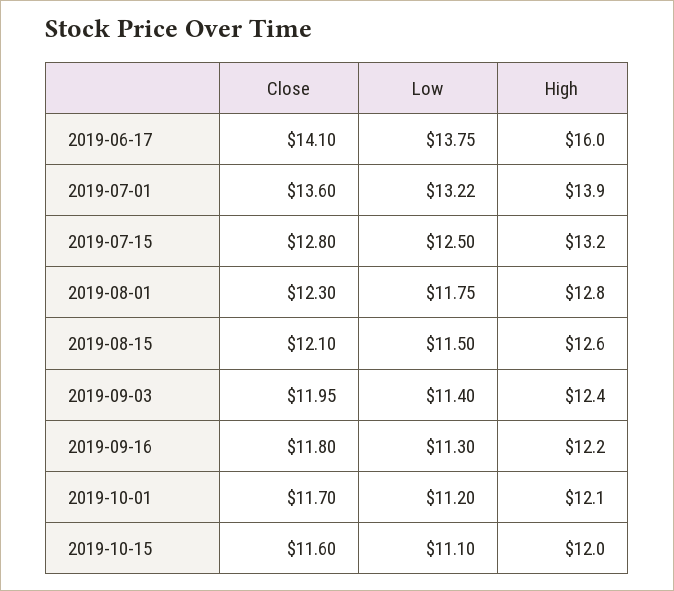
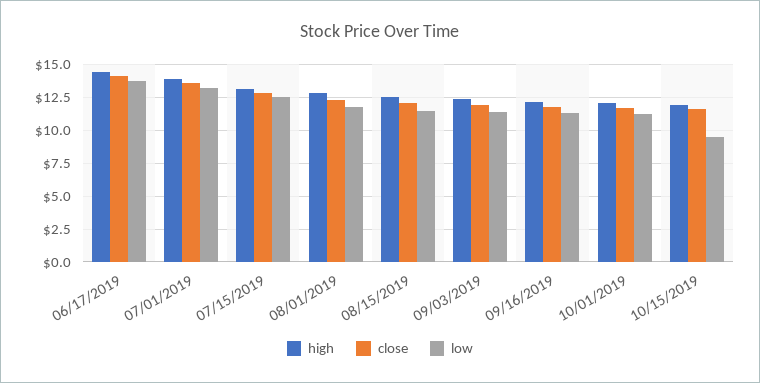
  {
    "Close": {
      "2019-06-17": 14.1,
      "2019-07-01": 13.6,
      "2019-07-15": 12.8,
      "2019-08-01": 12.3,
      "2019-08-15": 12.1,
      "2019-09-03": 11.95,
      "2019-09-16": 11.8,
      "2019-10-01": 11.7,
      "2019-10-15": 11.6
    },
    "Low": {
      "2019-06-17": 13.75,
      "2019-07-01": 13.22,
      "2019-07-15": 12.5,
      "2019-08-01": 11.75,
      "2019-08-15": 11.5,
      "2019-09-03": 11.4,
      "2019-09-16": 11.3,
      "2019-10-01": 11.2,
-     "2019-10-15": 11.1
+     "2019-10-15": 9.5
    },
    "High": {
-     "2019-06-17": 16,
+     "2019-06-17": 14.5,
      "2019-07-01": 13.9,
      "2019-07-15": 13.2,
      "2019-08-01": 12.8,
      "2019-08-15": 12.6,
      "2019-09-03": 12.4,
      "2019-09-16": 12.2,
      "2019-10-01": 12.1,
      "2019-10-15": 12
    }
  }

